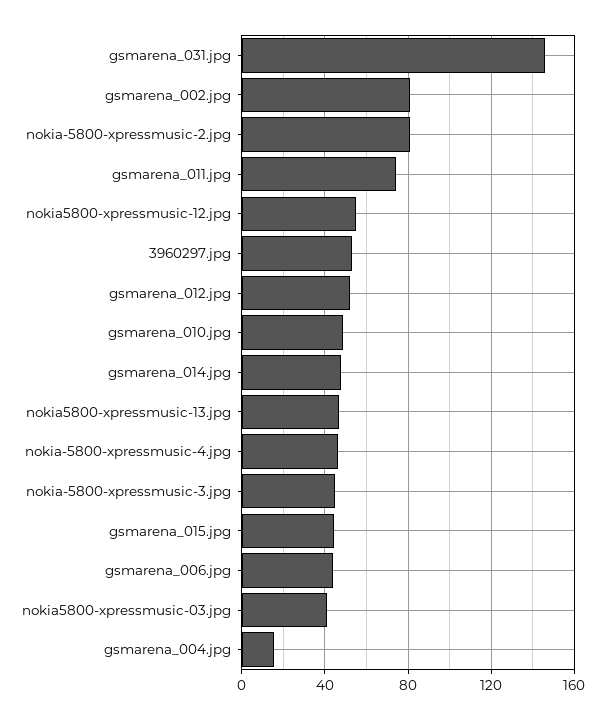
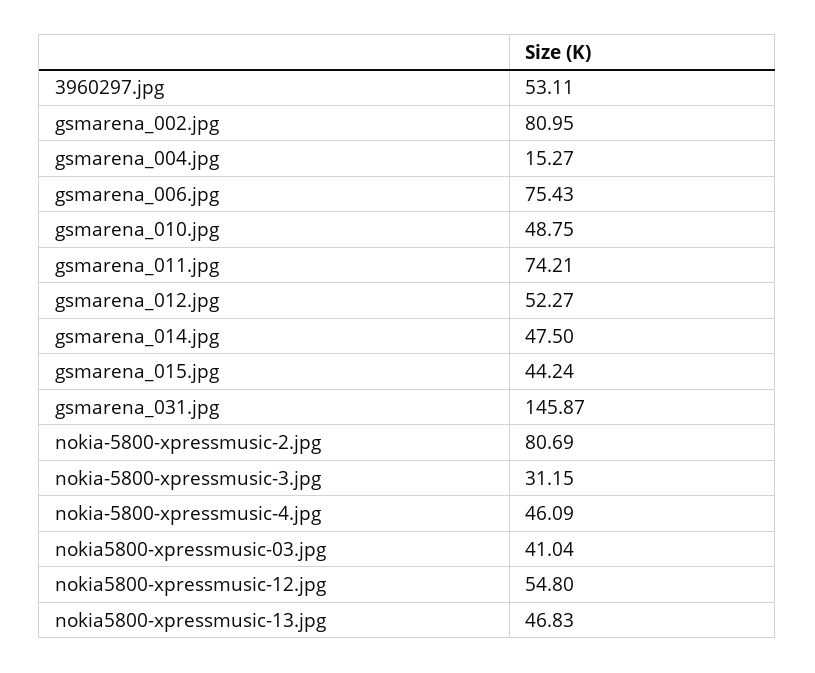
  {
    "gsmarena_031.jpg": 145.87,
    "gsmarena_002.jpg": 80.95,
    "nokia-5800-xpressmusic-2.jpg": 80.69,
    "gsmarena_011.jpg": 74.21,
    "nokia5800-xpressmusic-12.jpg": 54.8,
    "3960297.jpg": 53.11,
    "gsmarena_012.jpg": 52.27,
    "gsmarena_010.jpg": 48.75,
    "gsmarena_014.jpg": 47.5,
    "nokia5800-xpressmusic-13.jpg": 46.83,
    "nokia-5800-xpressmusic-4.jpg": 46.09,
-   "nokia-5800-xpressmusic-3.jpg": 45,
+   "nokia-5800-xpressmusic-3.jpg": 31.15,
    "gsmarena_015.jpg": 44.24,
-   "gsmarena_006.jpg": 45,
+   "gsmarena_006.jpg": 75.43,
    "nokia5800-xpressmusic-03.jpg": 41.04,
    "gsmarena_004.jpg": 15.27
  }

